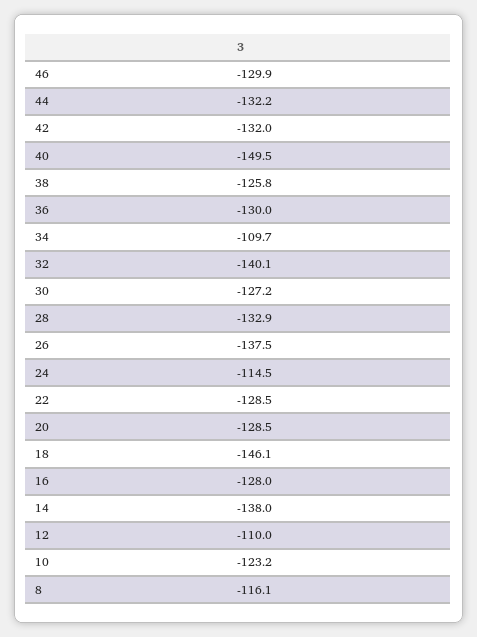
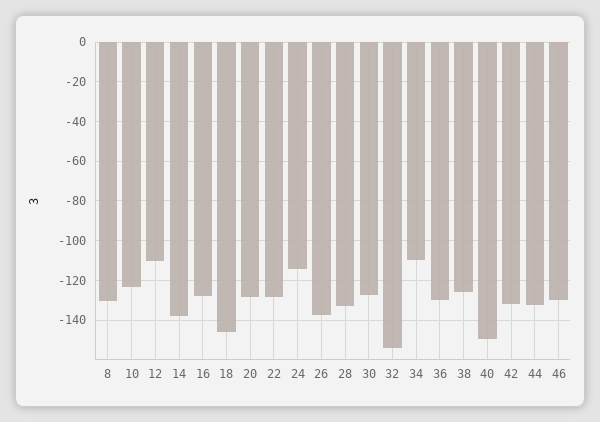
  {
    "46": -129.9,
    "44": -132.2,
    "42": -132,
    "40": -149.5,
    "38": -125.8,
    "36": -130,
    "34": -109.7,
-   "32": -140.1,
+   "32": -155,
    "30": -127.2,
    "28": -132.9,
    "26": -137.5,
    "24": -114.5,
    "22": -128.5,
    "20": -128.5,
    "18": -146.1,
    "16": -128,
    "14": -138,
    "12": -110,
    "10": -123.2,
-   "8": -116.1
+   "8": -130
  }

